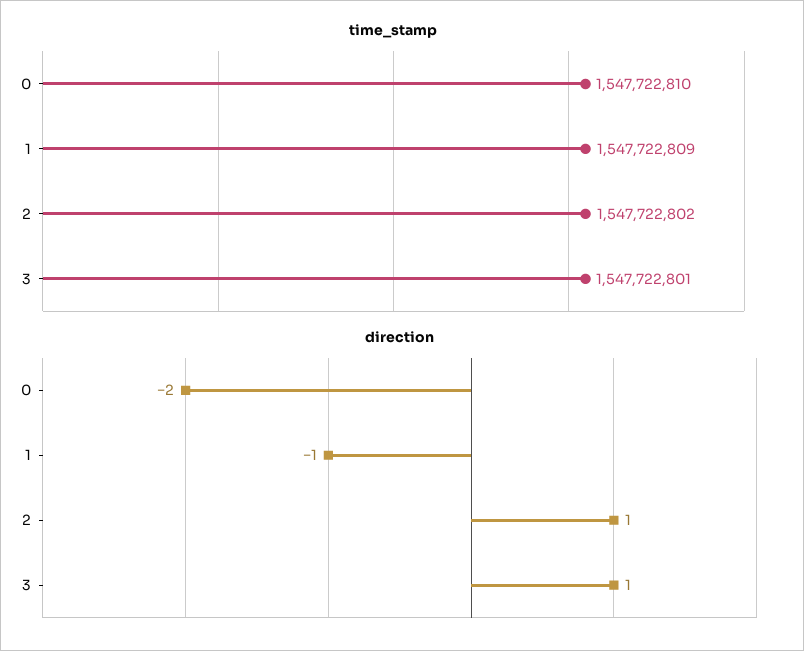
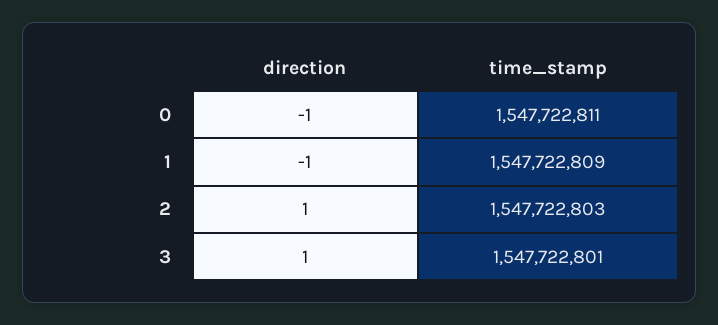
  {
    "time_stamp": {
-     "0": 1547722810,
+     "0": 1547722811,
      "1": 1547722809,
-     "2": 1547722802,
+     "2": 1547722803,
      "3": 1547722801
    },
    "direction": {
-     "0": -2,
+     "0": -1,
      "1": -1,
      "2": 1,
      "3": 1
    }
  }

